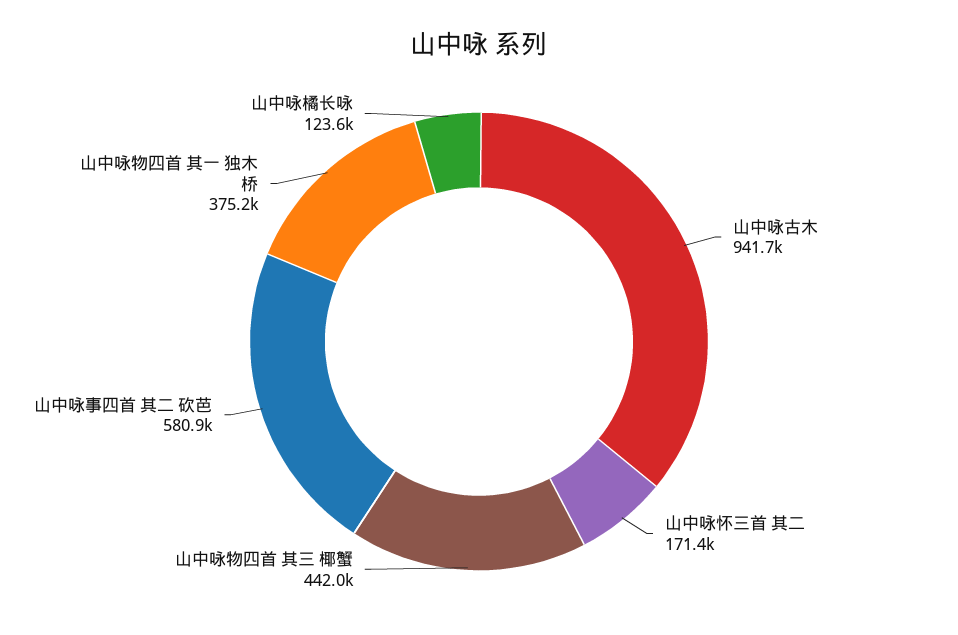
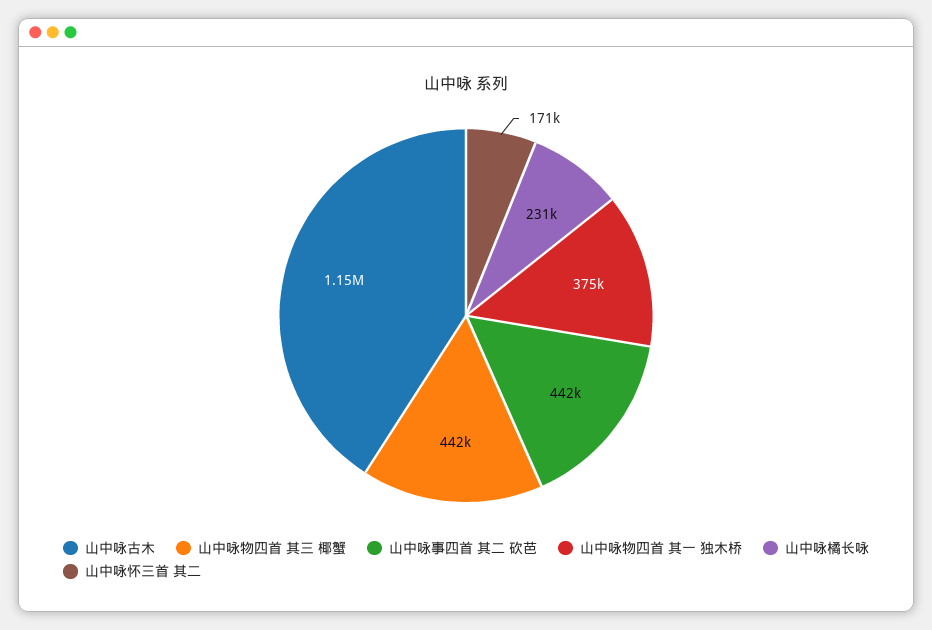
  {
-   "山中咏古木": 941700,
+   "山中咏古木": 1150000,
    "山中咏怀三首 其二": 171400,
    "山中咏物四首 其三 椰蟹": 442000,
-   "山中咏事四首 其二 砍芭": 580900,
+   "山中咏事四首 其二 砍芭": 442000,
    "山中咏物四首 其一 独木桥": 375200,
-   "山中咏橘长咏": 123600
+   "山中咏橘长咏": 231000
  }

